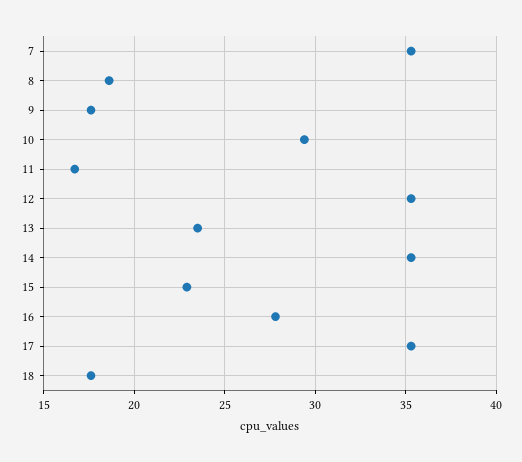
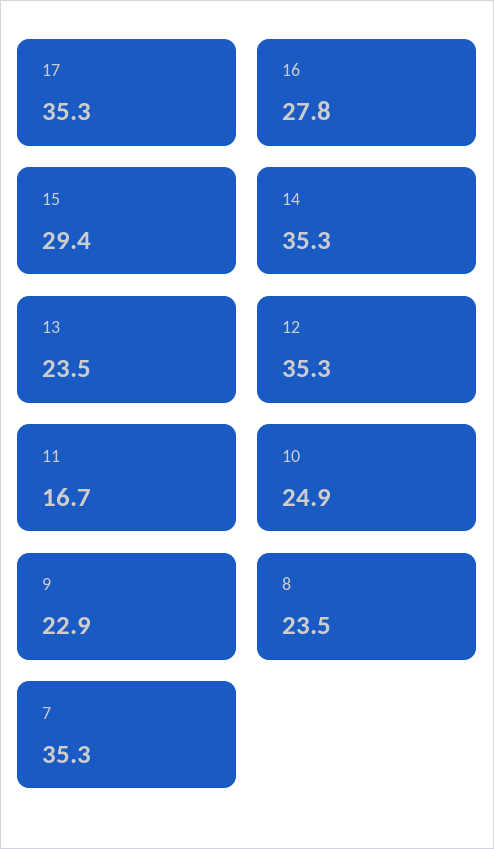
  {
    "7": 35.3,
-   "8": 18.5,
+   "8": 23.5,
-   "9": 17.5,
+   "9": 22.9,
-   "10": 29.5,
+   "10": 24.9,
    "11": 16.7,
    "12": 35.3,
    "13": 23.5,
    "14": 35.3,
-   "15": 23,
+   "15": 29.4,
    "16": 27.8,
-   "17": 35.3,
+   "17": 35.3
-   "18": 17.5
  }

